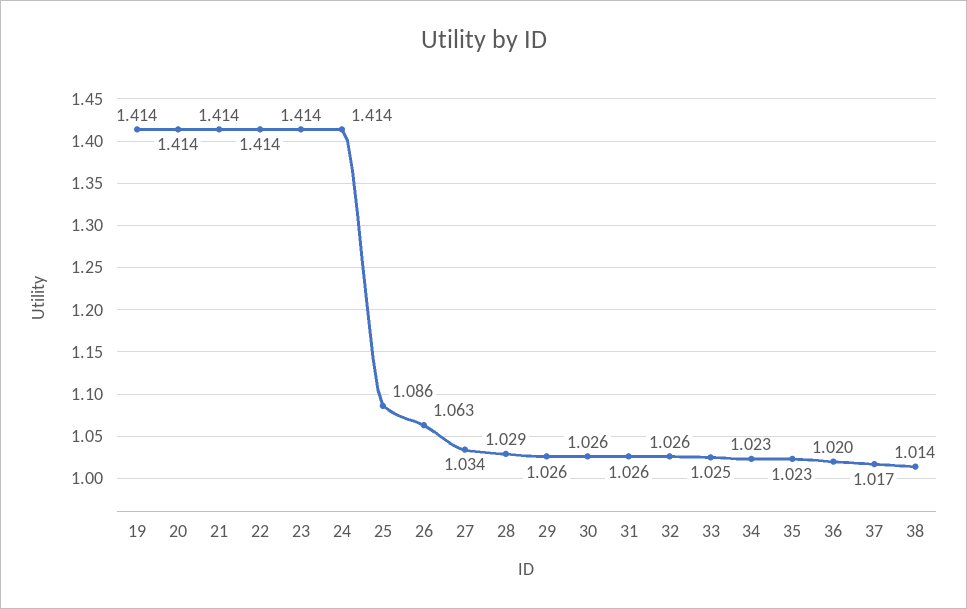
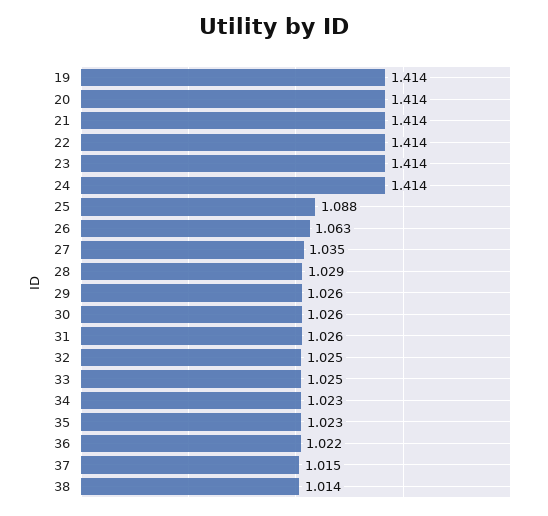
  {
    "19": 1.414,
    "20": 1.414,
    "21": 1.414,
    "22": 1.414,
    "23": 1.414,
    "24": 1.414,
-   "25": 1.086,
+   "25": 1.088,
    "26": 1.063,
-   "27": 1.034,
+   "27": 1.035,
    "28": 1.029,
    "29": 1.026,
    "30": 1.026,
    "31": 1.026,
-   "32": 1.026,
+   "32": 1.025,
    "33": 1.025,
    "34": 1.023,
    "35": 1.023,
-   "36": 1.02,
+   "36": 1.022,
-   "37": 1.017,
+   "37": 1.015,
    "38": 1.014
  }

